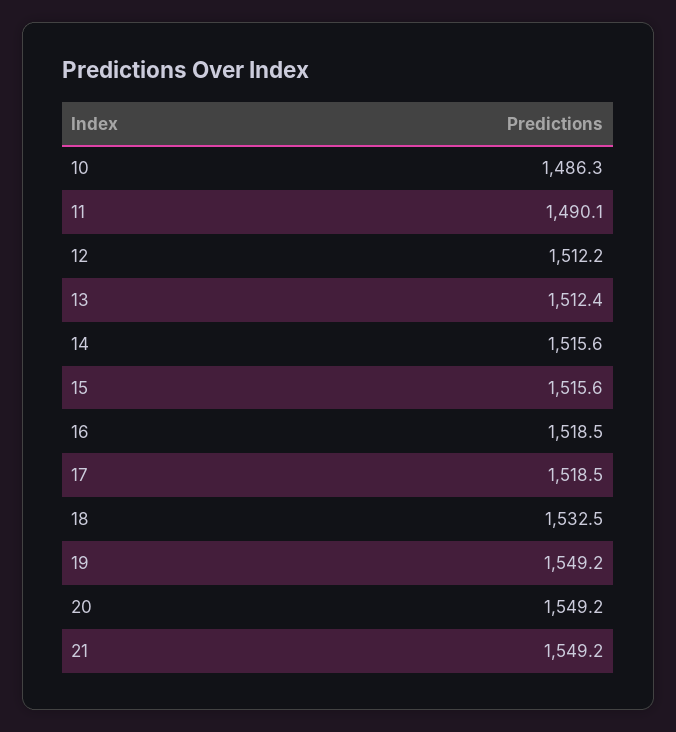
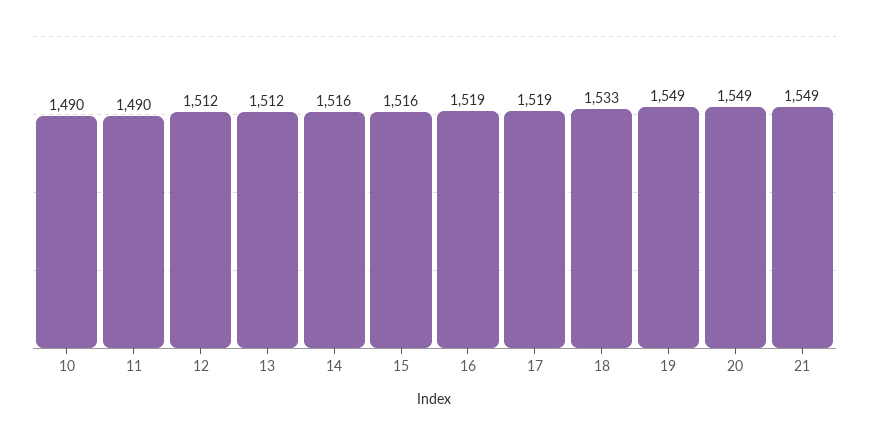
  {
-   "10": 1486.3,
+   "10": 1490,
    "11": 1490.1,
    "12": 1512.2,
    "13": 1512.4,
    "14": 1515.6,
    "15": 1515.6,
    "16": 1518.5,
    "17": 1518.5,
    "18": 1532.5,
    "19": 1549.2,
    "20": 1549.2,
    "21": 1549.2
  }

